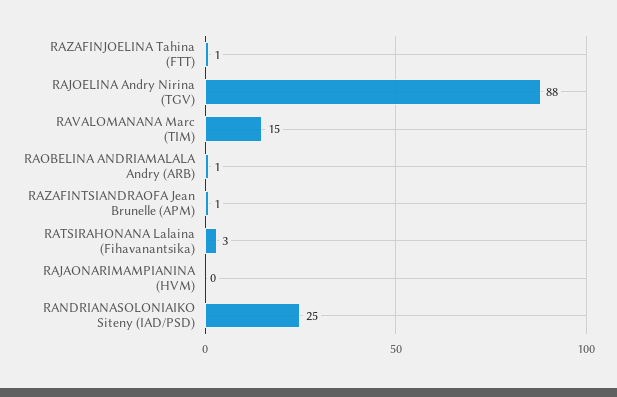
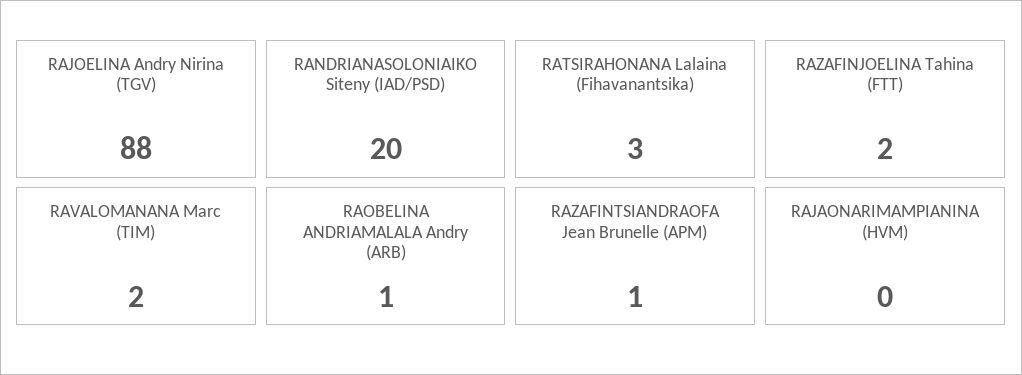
  {
-   "RAZAFINJOELINA Tahina (FTT)": 1,
+   "RAZAFINJOELINA Tahina (FTT)": 2,
    "RAJOELINA Andry Nirina (TGV)": 88,
-   "RAVALOMANANA Marc (TIM)": 15,
+   "RAVALOMANANA Marc (TIM)": 2,
    "RAOBELINA ANDRIAMALALA Andry (ARB)": 1,
    "RAZAFINTSIANDRAOFA Jean Brunelle (APM)": 1,
    "RATSIRAHONANA Lalaina (Fihavanantsika)": 3,
    "RAJAONARIMAMPIANINA (HVM)": 0,
-   "RANDRIANASOLONIAIKO Siteny (IAD/PSD)": 25
+   "RANDRIANASOLONIAIKO Siteny (IAD/PSD)": 20
  }

